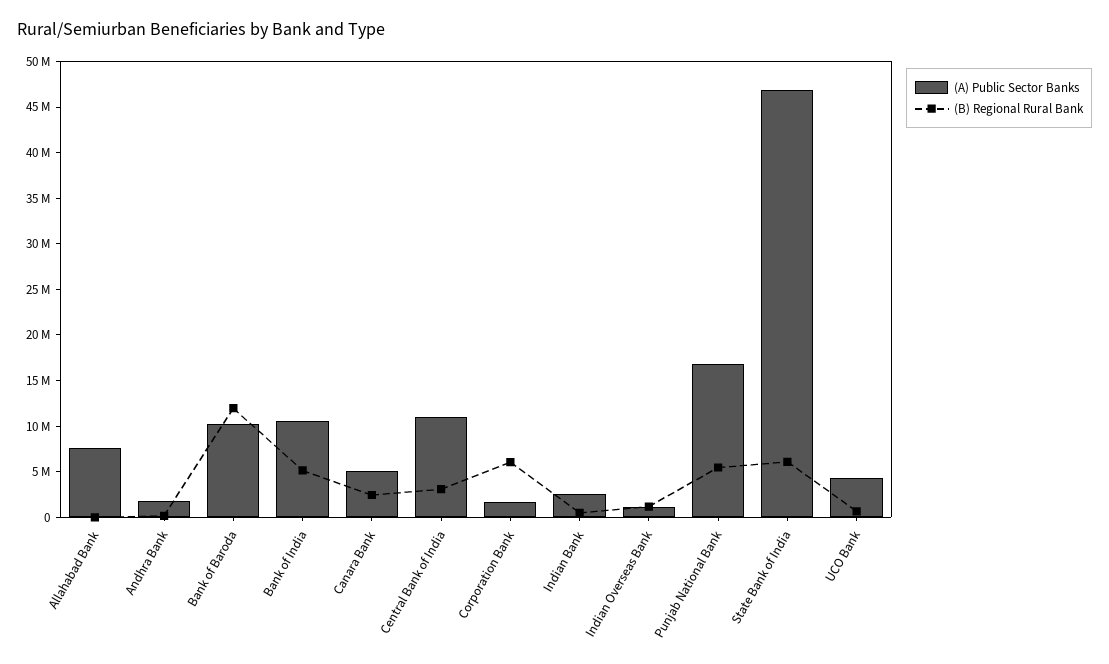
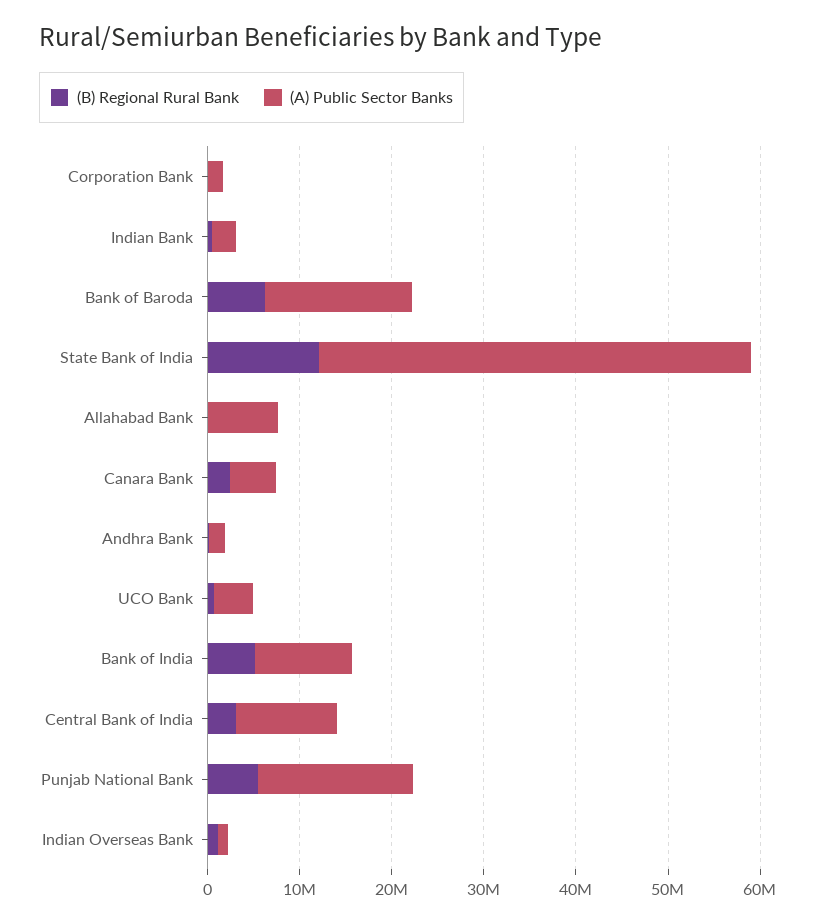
  {
    "(A) Public Sector Banks": {
      "Allahabad Bank": 8000000,
      "Andhra Bank": 2000000,
-     "Bank of Baroda": 10000000,
+     "Bank of Baroda": 16000000,
      "Bank of India": 11000000,
      "Canara Bank": 5000000,
      "Central Bank of India": 11000000,
      "Corporation Bank": 2000000,
      "Indian Bank": 3000000,
      "Indian Overseas Bank": 1000000,
      "Punjab National Bank": 17000000,
      "State Bank of India": 47000000,
      "UCO Bank": 4000000
    },
    "(B) Regional Rural Bank": {
      "Allahabad Bank": 0,
      "Andhra Bank": 0,
-     "Bank of Baroda": 12000000,
+     "Bank of Baroda": 6000000,
      "Bank of India": 5000000,
      "Canara Bank": 2000000,
      "Central Bank of India": 3000000,
-     "Corporation Bank": 6000000,
+     "Corporation Bank": 0,
      "Indian Bank": 0,
      "Indian Overseas Bank": 1000000,
      "Punjab National Bank": 5000000,
-     "State Bank of India": 6000000,
+     "State Bank of India": 12000000,
      "UCO Bank": 1000000
    }
  }

